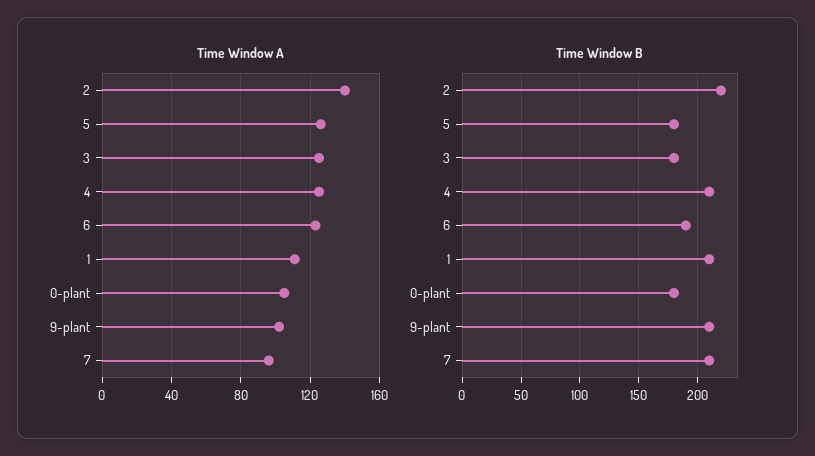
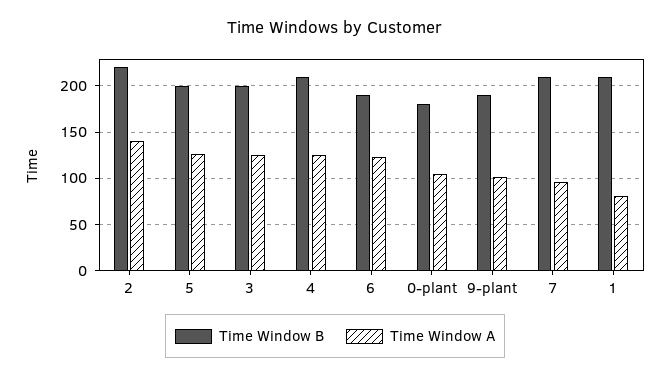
  {
    "Time Window A": {
      "2": 140,
      "5": 125,
      "3": 125,
      "4": 125,
      "6": 125,
-     "1": 110,
+     "1": 80,
      "0-plant": 105,
      "9-plant": 100,
      "7": 95
    },
    "Time Window B": {
      "2": 220,
-     "5": 180,
+     "5": 200,
-     "3": 180,
+     "3": 200,
      "4": 210,
      "6": 190,
      "1": 210,
      "0-plant": 180,
-     "9-plant": 210,
+     "9-plant": 190,
      "7": 210
    }
  }

